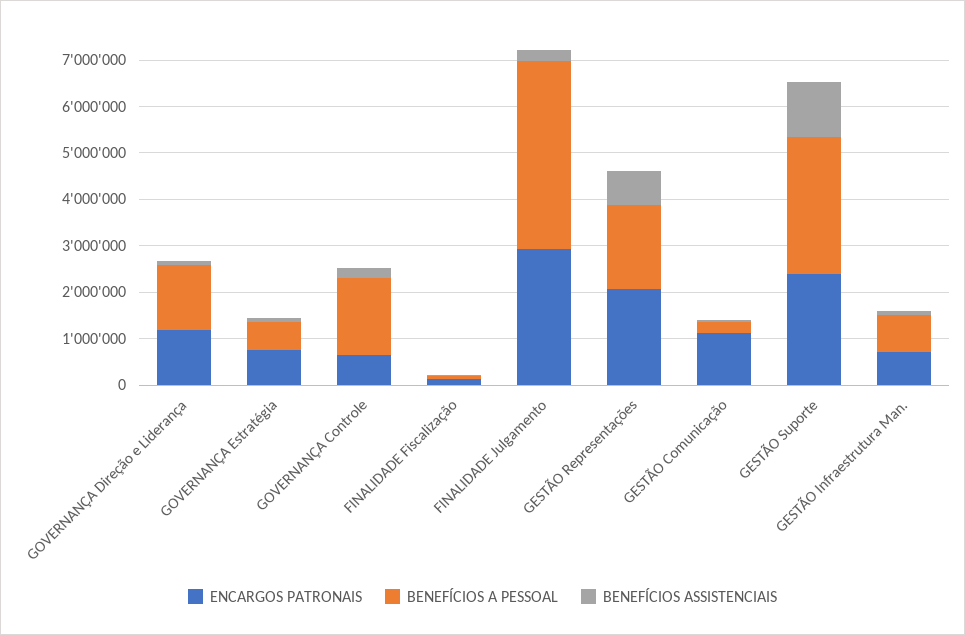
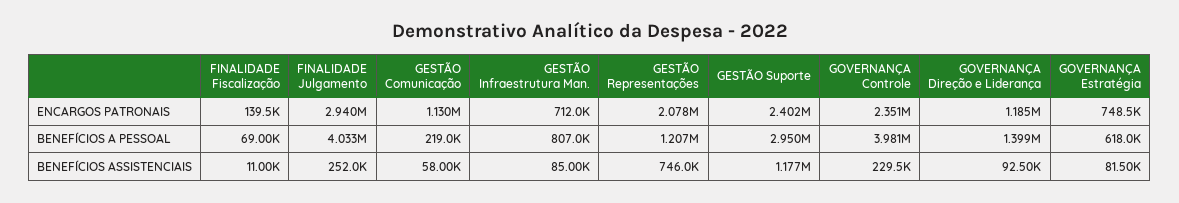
  {
    "ENCARGOS PATRONAIS": {
      "GOVERNANÇA Direção e Liderança": 1185000,
      "GOVERNANÇA Estratégia": 748500,
-     "GOVERNANÇA Controle": 600000,
+     "GOVERNANÇA Controle": 2351000,
      "FINALIDADE Fiscalização": 139500,
      "FINALIDADE Julgamento": 2940000,
      "GESTÃO Representações": 2078000,
      "GESTÃO Comunicação": 1130000,
      "GESTÃO Suporte": 2402000,
      "GESTÃO Infraestrutura Man.": 712000
    },
    "BENEFÍCIOS A PESSOAL": {
      "GOVERNANÇA Direção e Liderança": 1399000,
      "GOVERNANÇA Estratégia": 618000,
-     "GOVERNANÇA Controle": 1600000,
+     "GOVERNANÇA Controle": 3981000,
      "FINALIDADE Fiscalização": 69000,
      "FINALIDADE Julgamento": 4033000,
-     "GESTÃO Representações": 1800000,
+     "GESTÃO Representações": 1207000,
      "GESTÃO Comunicação": 219000,
      "GESTÃO Suporte": 2950000,
      "GESTÃO Infraestrutura Man.": 807000
    },
    "BENEFÍCIOS ASSISTENCIAIS": {
      "GOVERNANÇA Direção e Liderança": 92500,
      "GOVERNANÇA Estratégia": 81500,
      "GOVERNANÇA Controle": 229500,
      "FINALIDADE Fiscalização": 11000,
      "FINALIDADE Julgamento": 252000,
      "GESTÃO Representações": 746000,
      "GESTÃO Comunicação": 58000,
      "GESTÃO Suporte": 1177000,
      "GESTÃO Infraestrutura Man.": 85000
    }
  }

